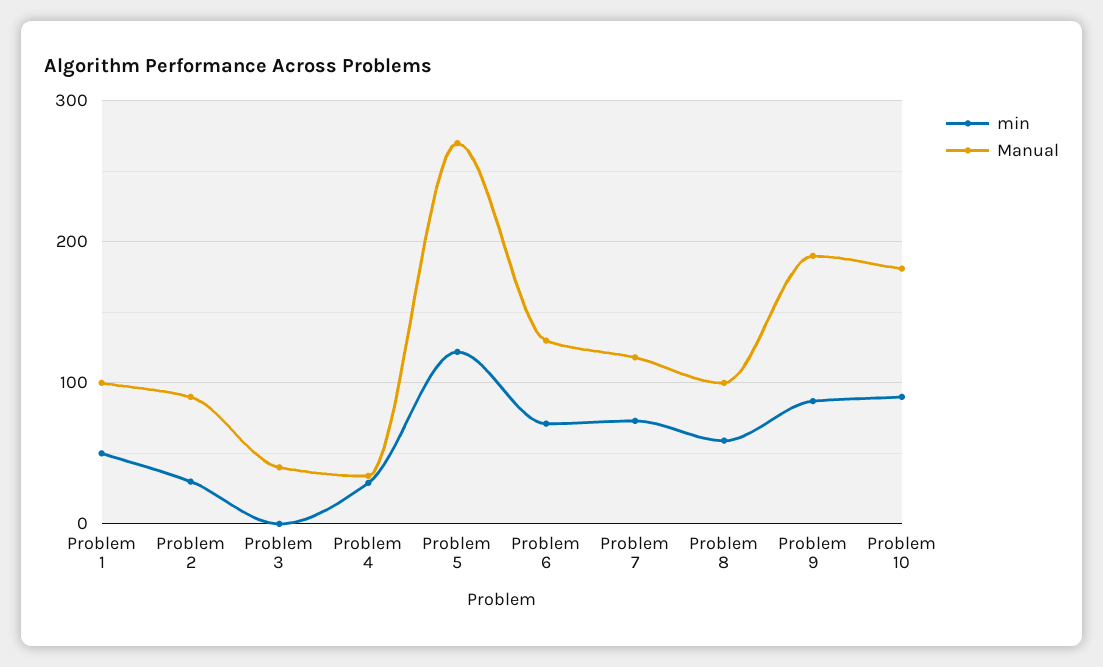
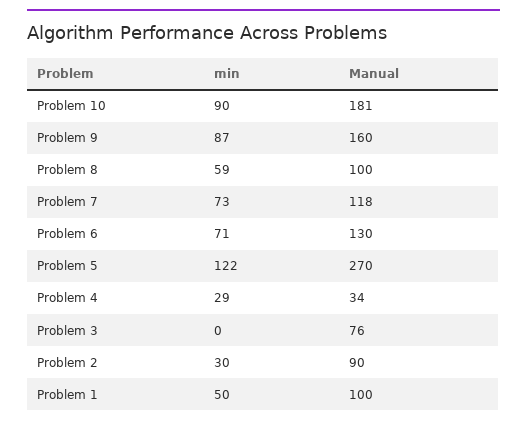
  {
    "min": {
      "Problem 1": 50,
      "Problem 2": 30,
      "Problem 3": 0,
      "Problem 4": 29,
      "Problem 5": 122,
      "Problem 6": 71,
      "Problem 7": 73,
      "Problem 8": 59,
      "Problem 9": 87,
      "Problem 10": 90
    },
    "Manual": {
      "Problem 1": 100,
      "Problem 2": 90,
-     "Problem 3": 40,
+     "Problem 3": 76,
      "Problem 4": 34,
      "Problem 5": 270,
      "Problem 6": 130,
      "Problem 7": 118,
      "Problem 8": 100,
-     "Problem 9": 190,
+     "Problem 9": 160,
      "Problem 10": 181
    }
  }

